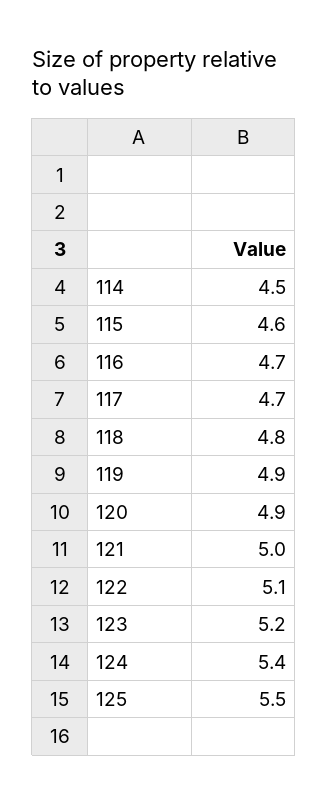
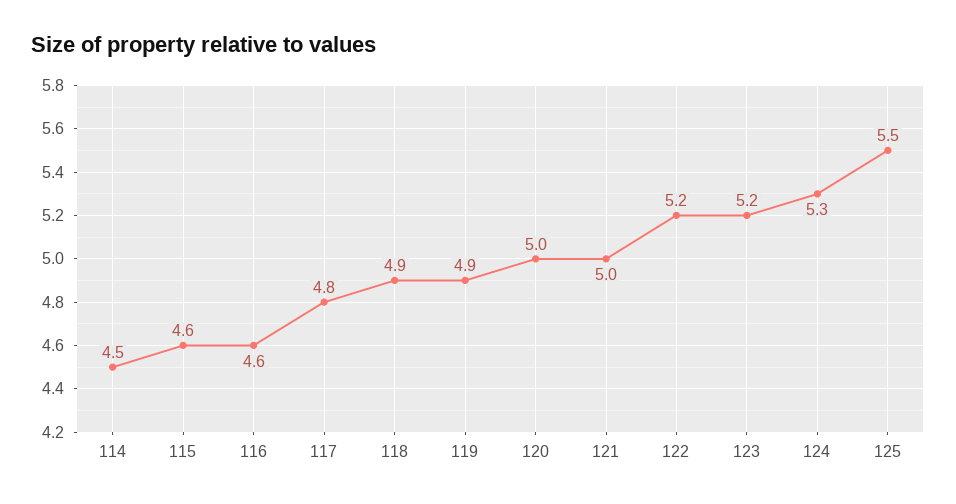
  {
    "114": 4.5,
    "115": 4.6,
-   "116": 4.7,
+   "116": 4.6,
-   "117": 4.7,
+   "117": 4.8,
-   "118": 4.8,
+   "118": 4.9,
    "119": 4.9,
-   "120": 4.9,
+   "120": 5,
    "121": 5,
-   "122": 5.1,
+   "122": 5.2,
    "123": 5.2,
-   "124": 5.4,
+   "124": 5.3,
    "125": 5.5
  }

